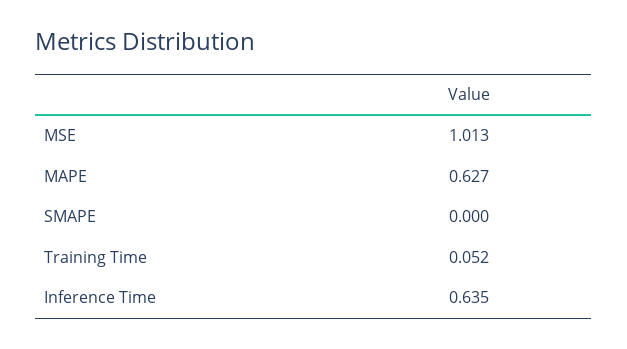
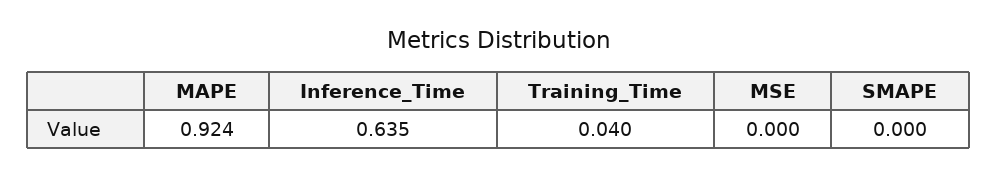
  {
-   "MSE": 1.013,
+   "MSE": 0,
-   "MAPE": 0.627,
+   "MAPE": 0.924,
    "SMAPE": 0,
-   "Training Time": 0.052,
+   "Training Time": 0.04,
    "Inference Time": 0.635
  }

